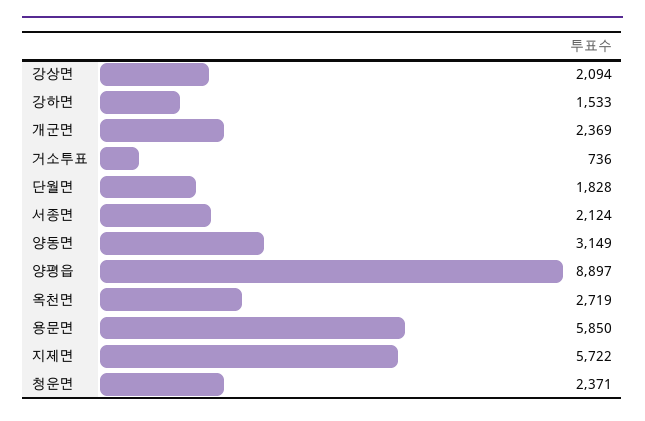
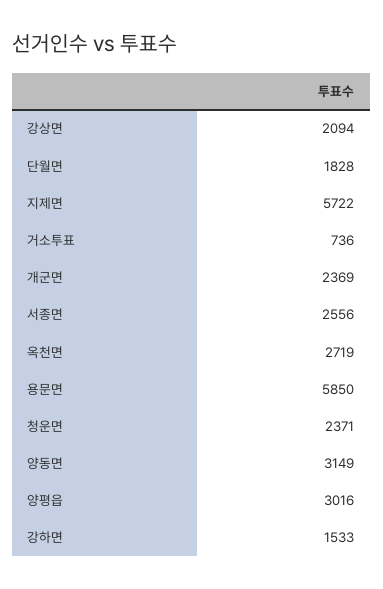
  {
    "강상면": 2094,
    "강하면": 1533,
    "개군면": 2369,
    "거소투표": 736,
    "단월면": 1828,
-   "서종면": 2124,
+   "서종면": 2556,
    "양동면": 3149,
-   "양평읍": 8897,
+   "양평읍": 3016,
    "옥천면": 2719,
    "용문면": 5850,
    "지제면": 5722,
    "청운면": 2371
  }

